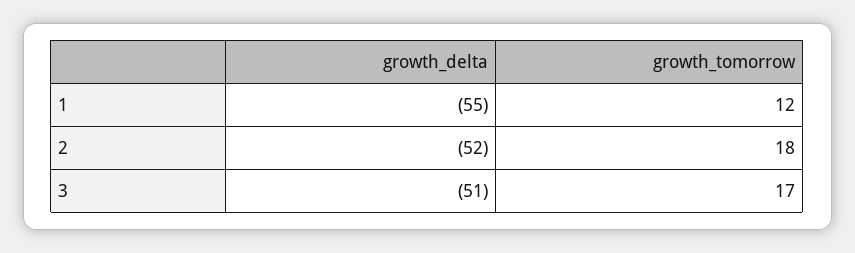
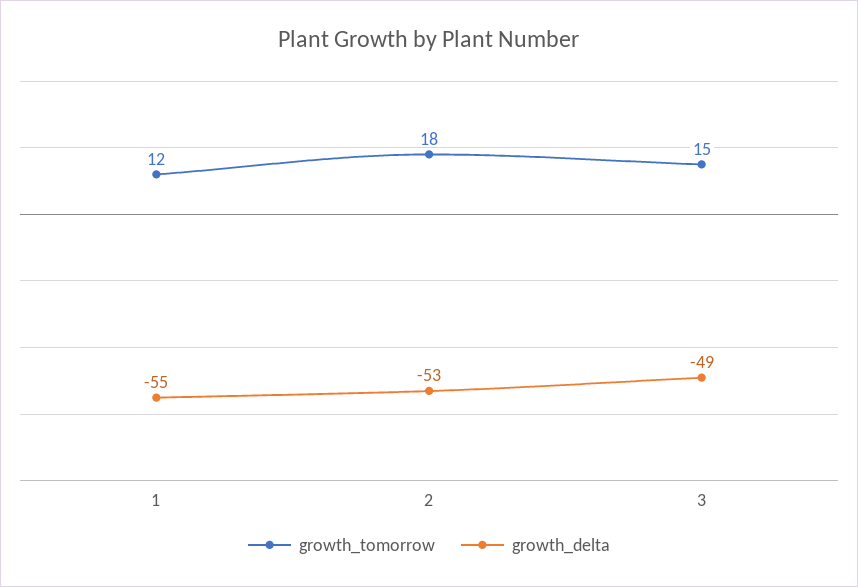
  {
    "growth_delta": {
      "1": -55,
-     "2": -52,
+     "2": -53,
-     "3": -51
+     "3": -49
    },
    "growth_tomorrow": {
      "1": 12,
      "2": 18,
-     "3": 17
+     "3": 15
    }
  }

